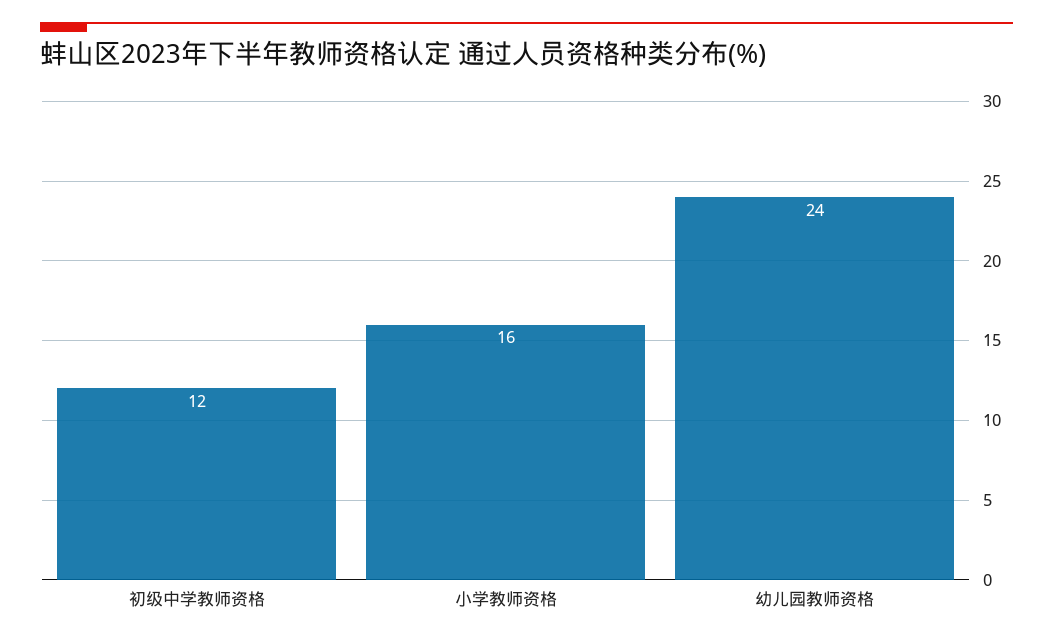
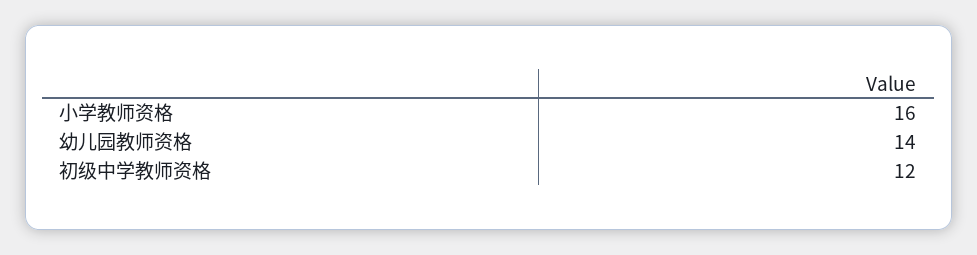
  {
    "初级中学教师资格": 12,
    "小学教师资格": 16,
-   "幼儿园教师资格": 24
+   "幼儿园教师资格": 14
  }

